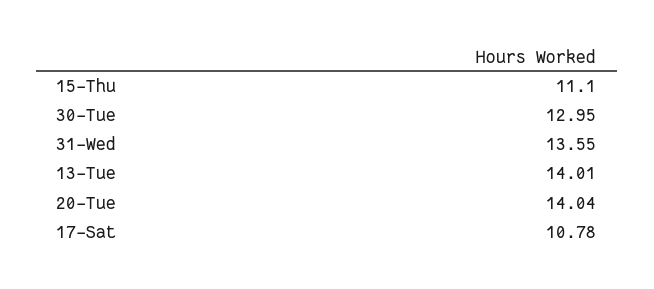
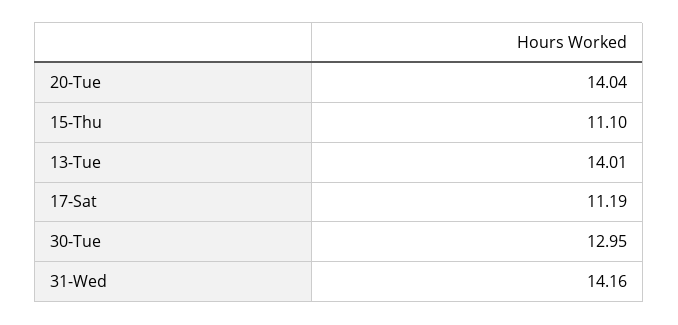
  {
    "15-Thu": 11.1,
    "30-Tue": 12.95,
-   "31-Wed": 13.55,
+   "31-Wed": 14.16,
    "13-Tue": 14.01,
    "20-Tue": 14.04,
-   "17-Sat": 10.78
+   "17-Sat": 11.19
  }

